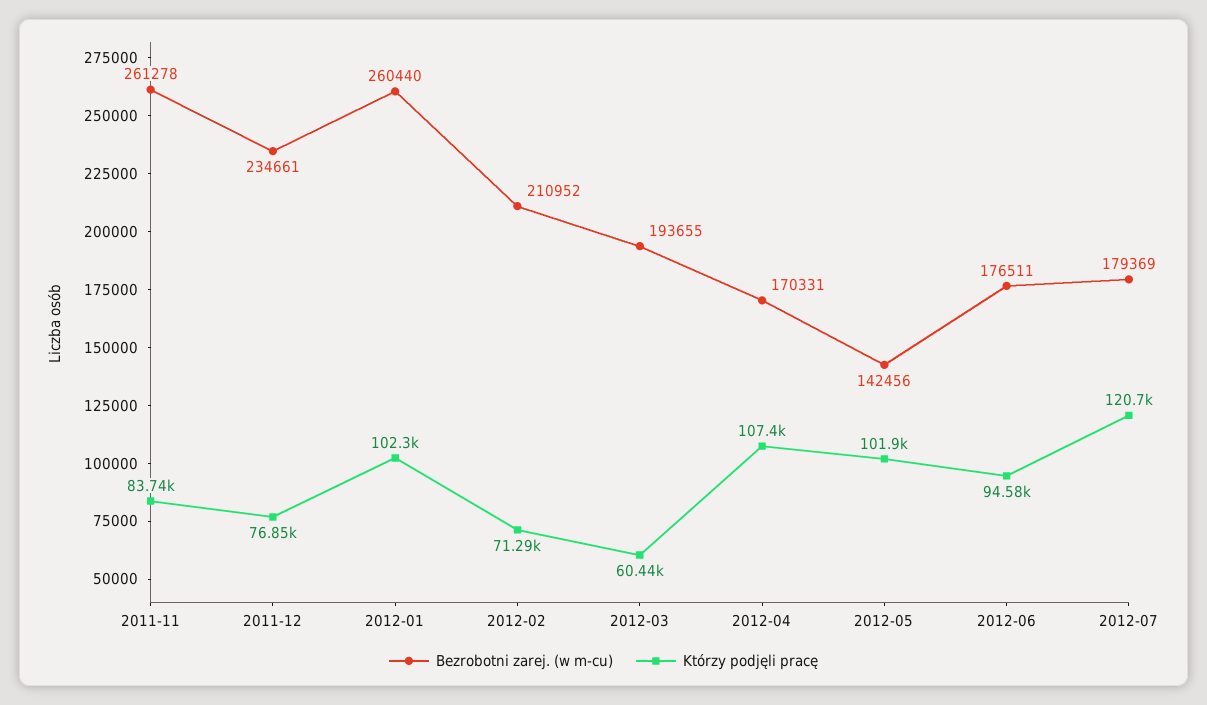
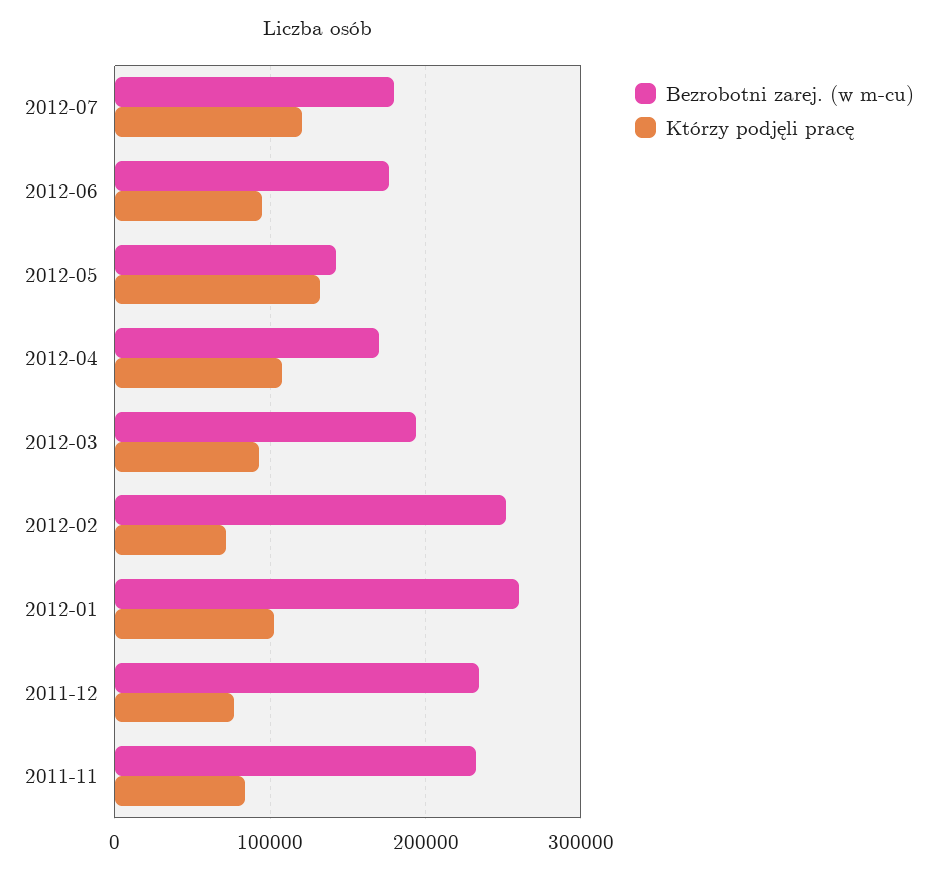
  {
    "Bezrobotni zarej. (w m-cu)": {
-     "2011-11": 261278,
+     "2011-11": 230000,
      "2011-12": 234661,
      "2012-01": 260440,
-     "2012-02": 210952,
+     "2012-02": 250000,
      "2012-03": 193655,
      "2012-04": 170331,
      "2012-05": 142456,
      "2012-06": 176511,
      "2012-07": 179369
    },
    "Którzy podjęli pracę": {
      "2011-11": 83740,
      "2011-12": 76850,
      "2012-01": 102300,
      "2012-02": 71290,
-     "2012-03": 60440,
+     "2012-03": 90000,
      "2012-04": 107400,
-     "2012-05": 101900,
+     "2012-05": 130000,
      "2012-06": 94580,
      "2012-07": 120700
    }
  }

